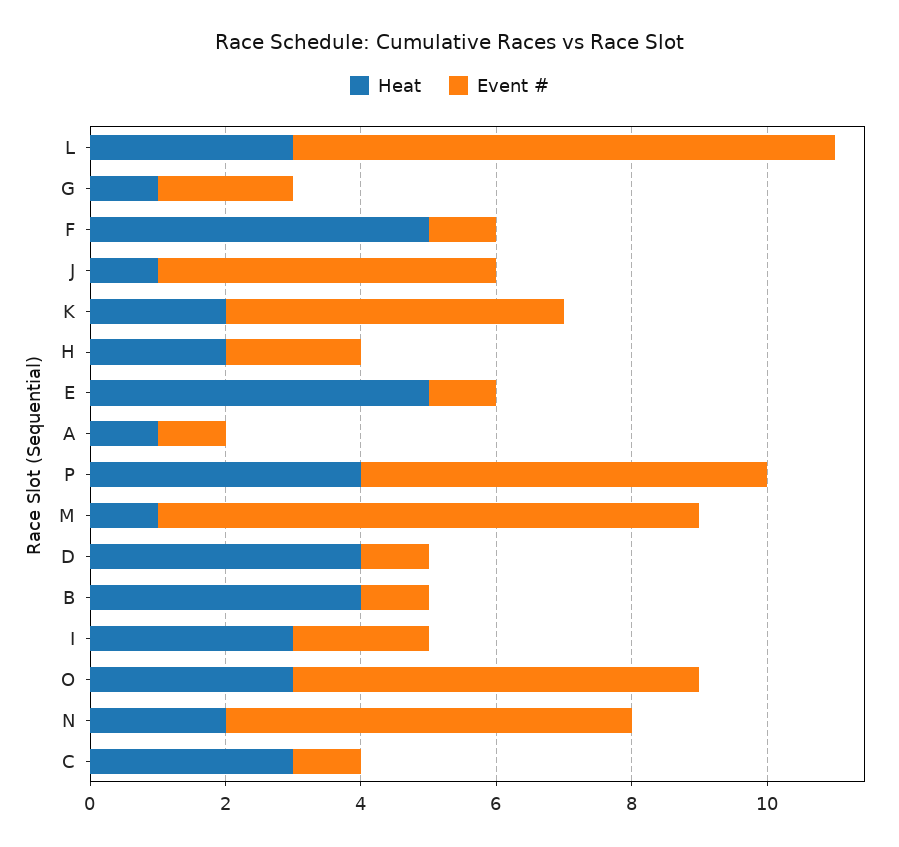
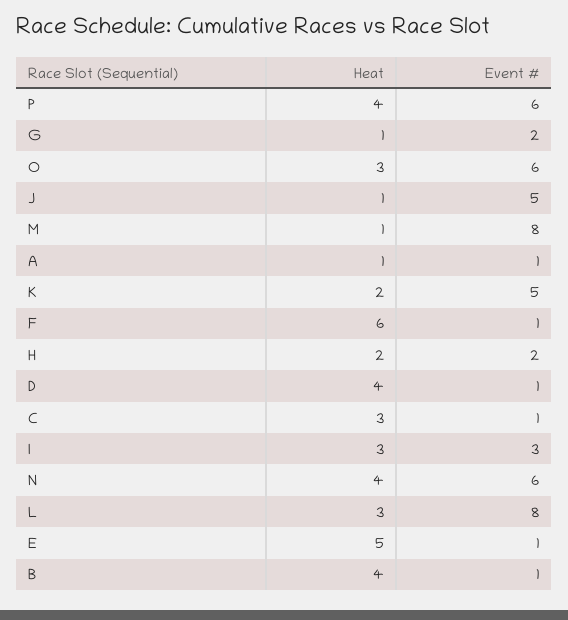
  {
    "Heat": {
      "L": 3,
      "G": 1,
-     "F": 5,
+     "F": 6,
      "J": 1,
      "K": 2,
      "H": 2,
      "E": 5,
      "A": 1,
      "P": 4,
      "M": 1,
      "D": 4,
      "B": 4,
      "I": 3,
      "O": 3,
-     "N": 2,
+     "N": 4,
      "C": 3
    },
    "Event #": {
      "L": 8,
      "G": 2,
      "F": 1,
      "J": 5,
      "K": 5,
      "H": 2,
      "E": 1,
      "A": 1,
      "P": 6,
      "M": 8,
      "D": 1,
      "B": 1,
-     "I": 2,
+     "I": 3,
      "O": 6,
      "N": 6,
      "C": 1
    }
  }

